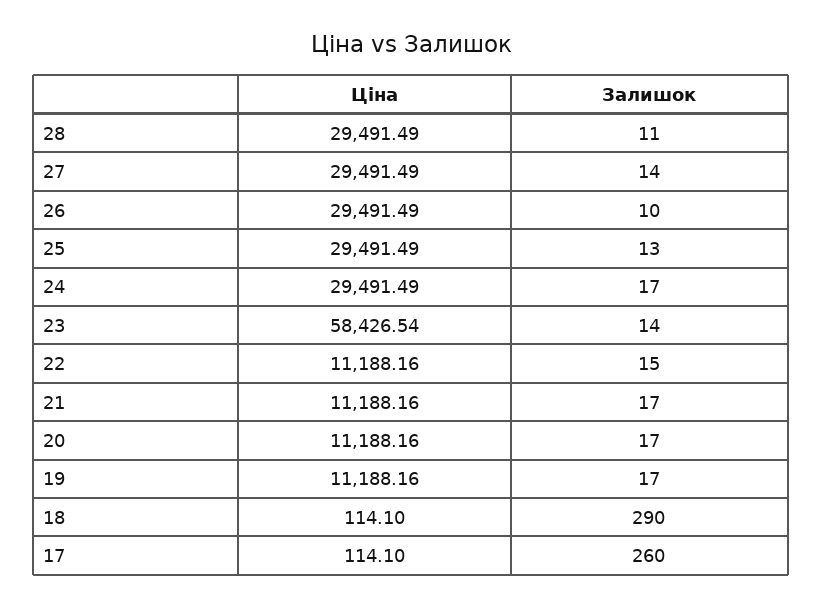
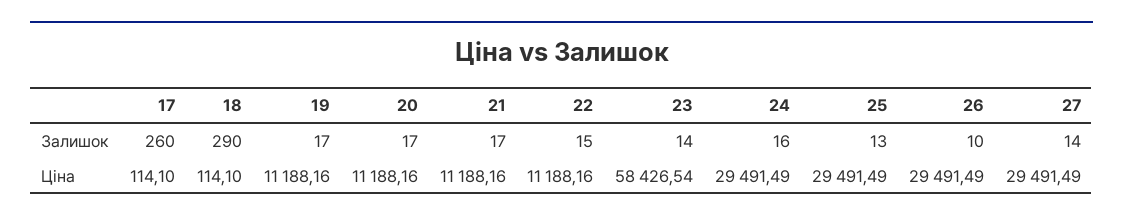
  {
    "Ціна": {
-     "28": 29491.49,
      "27": 29491.49,
      "26": 29491.49,
      "25": 29491.49,
      "24": 29491.49,
      "23": 58426.54,
      "22": 11188.16,
      "21": 11188.16,
      "20": 11188.16,
      "19": 11188.16,
      "18": 114.1,
      "17": 114.1
    },
    "Залишок": {
-     "28": 11,
      "27": 14,
      "26": 10,
      "25": 13,
-     "24": 17,
+     "24": 16,
      "23": 14,
      "22": 15,
      "21": 17,
      "20": 17,
      "19": 17,
      "18": 290,
      "17": 260
    }
  }

